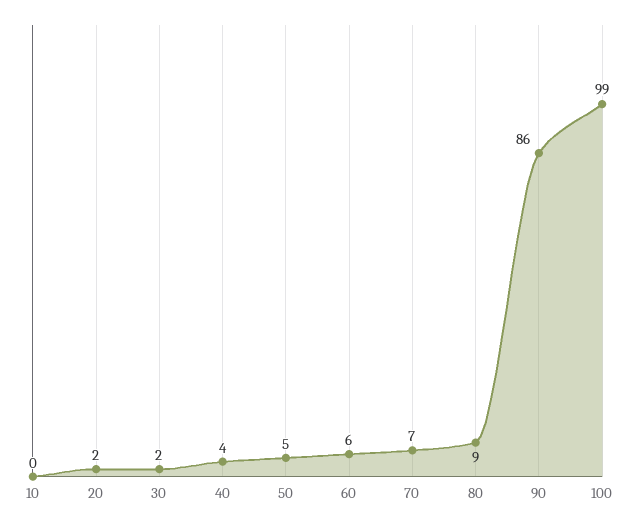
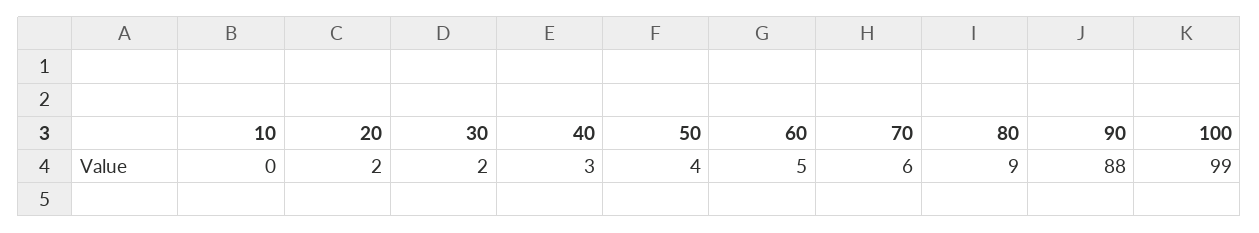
  {
    "10": 0,
    "20": 2,
    "30": 2,
-   "40": 4,
+   "40": 3,
-   "50": 5,
+   "50": 4,
-   "60": 6,
+   "60": 5,
-   "70": 7,
+   "70": 6,
    "80": 9,
-   "90": 86,
+   "90": 88,
    "100": 99
  }

